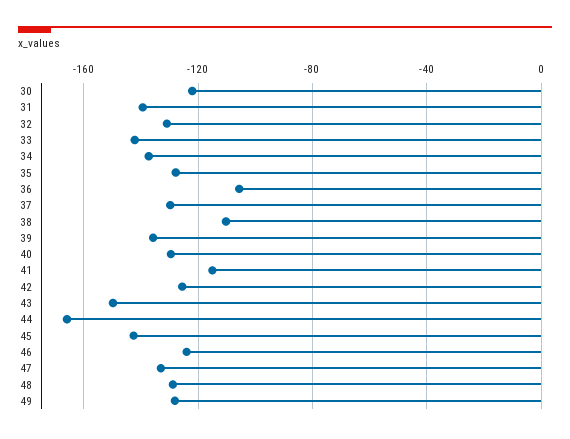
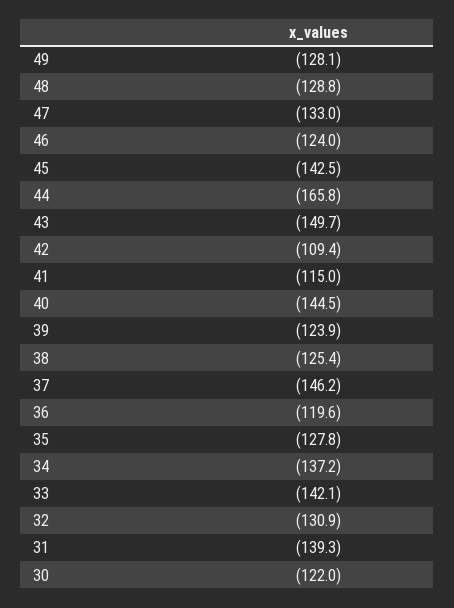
  {
    "30": -122,
    "31": -139.3,
    "32": -130.9,
    "33": -142.1,
    "34": -137.2,
    "35": -127.8,
-   "36": -105,
+   "36": -119.6,
-   "37": -130,
+   "37": -146.2,
-   "38": -110,
+   "38": -125.4,
-   "39": -135,
+   "39": -123.9,
-   "40": -130,
+   "40": -144.5,
    "41": -115,
-   "42": -125,
+   "42": -109.4,
    "43": -149.7,
    "44": -165.8,
    "45": -142.5,
    "46": -124,
    "47": -133,
    "48": -128.8,
    "49": -128.1
  }

